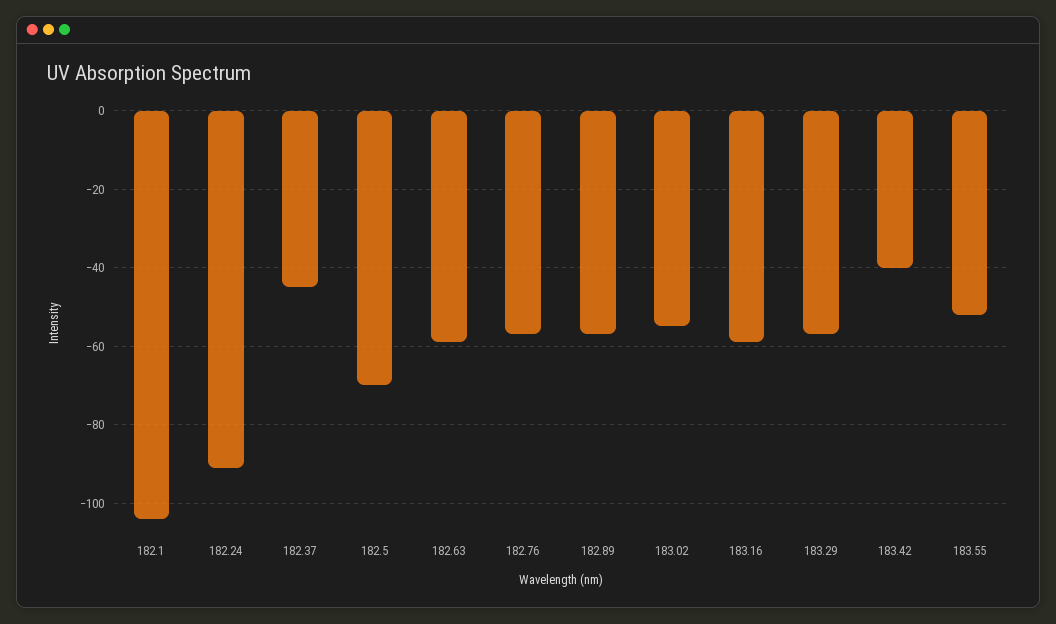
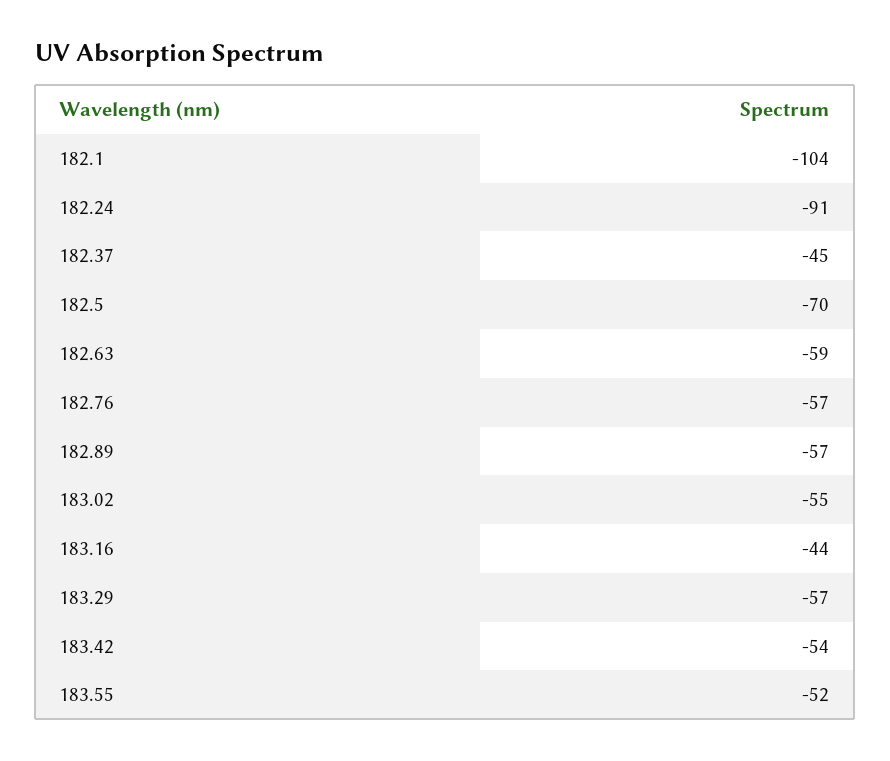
  {
    "182.1": -104,
    "182.24": -91,
    "182.37": -45,
    "182.5": -70,
    "182.63": -59,
    "182.76": -57,
    "182.89": -57,
    "183.02": -55,
-   "183.16": -60,
+   "183.16": -44,
    "183.29": -57,
-   "183.42": -40,
+   "183.42": -54,
    "183.55": -52
  }

